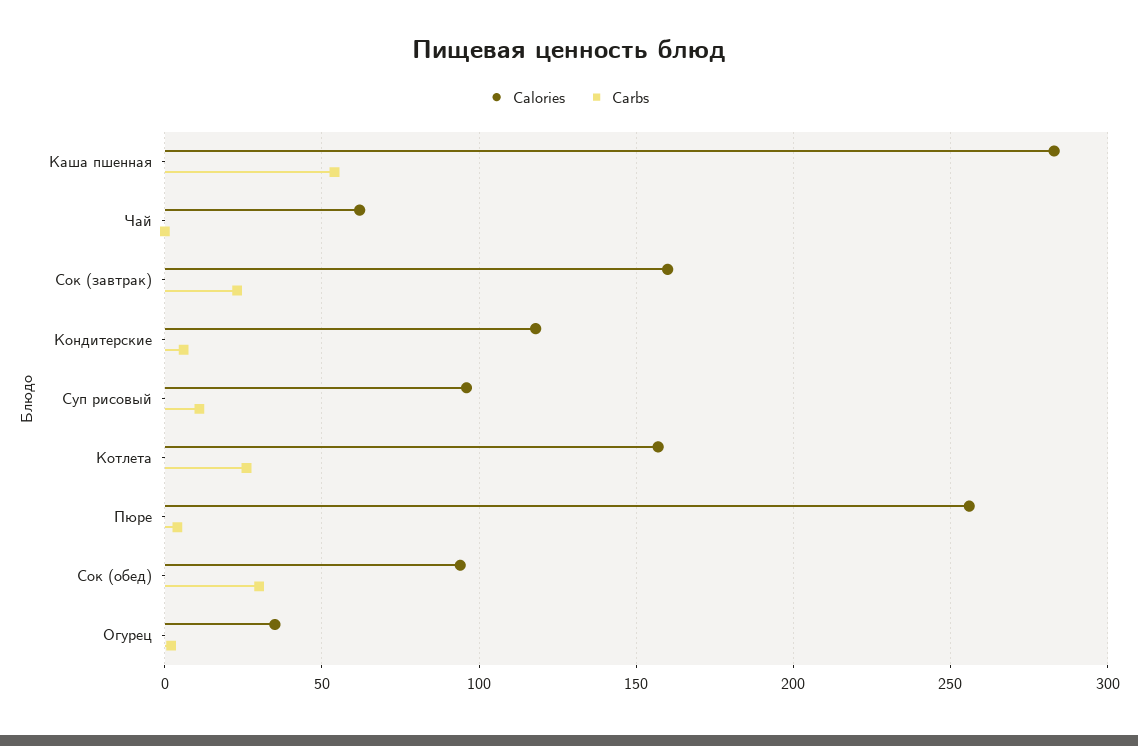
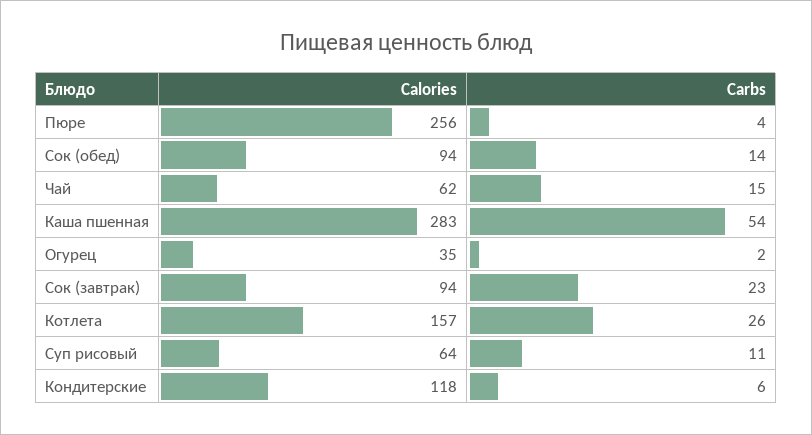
  {
    "Calories": {
      "Каша пшенная": 283,
      "Чай": 62,
-     "Сок (завтрак)": 160,
+     "Сок (завтрак)": 94,
      "Кондитерские": 118,
-     "Суп рисовый": 95,
+     "Суп рисовый": 64,
      "Котлета": 157,
      "Пюре": 256,
      "Сок (обед)": 94,
      "Огурец": 35
    },
    "Carbs": {
      "Каша пшенная": 54,
-     "Чай": 0,
+     "Чай": 15,
      "Сок (завтрак)": 23,
      "Кондитерские": 6,
      "Суп рисовый": 11,
      "Котлета": 26,
      "Пюре": 4,
-     "Сок (обед)": 30,
+     "Сок (обед)": 14,
      "Огурец": 2
    }
  }

